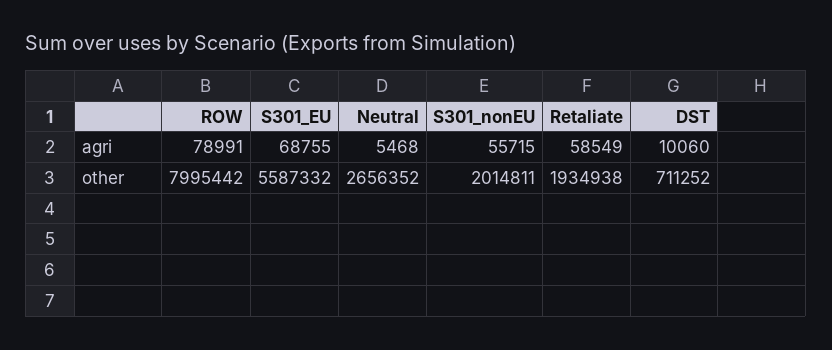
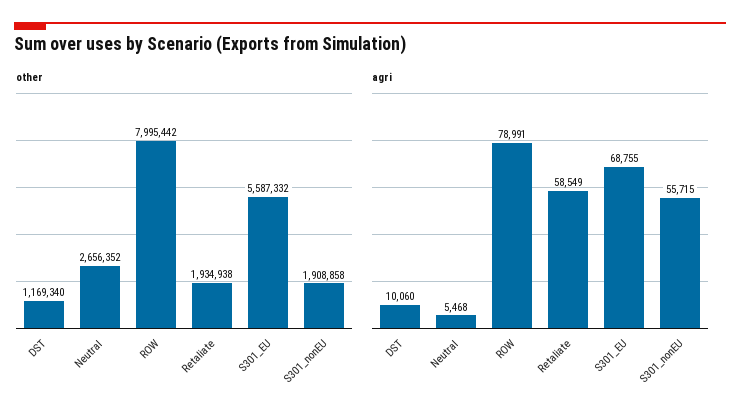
  {
    "agri": {
      "ROW": 78991,
      "S301_EU": 68755,
      "Neutral": 5468,
      "S301_nonEU": 55715,
      "Retaliate": 58549,
      "DST": 10060
    },
    "other": {
      "ROW": 7995442,
      "S301_EU": 5587332,
      "Neutral": 2656352,
-     "S301_nonEU": 2014811,
+     "S301_nonEU": 1908858,
      "Retaliate": 1934938,
-     "DST": 711252
+     "DST": 1169340
    }
  }

